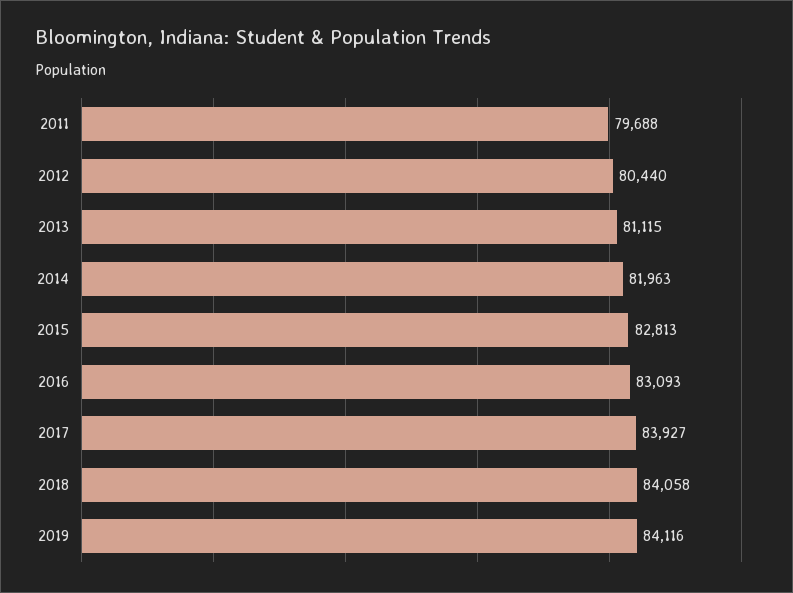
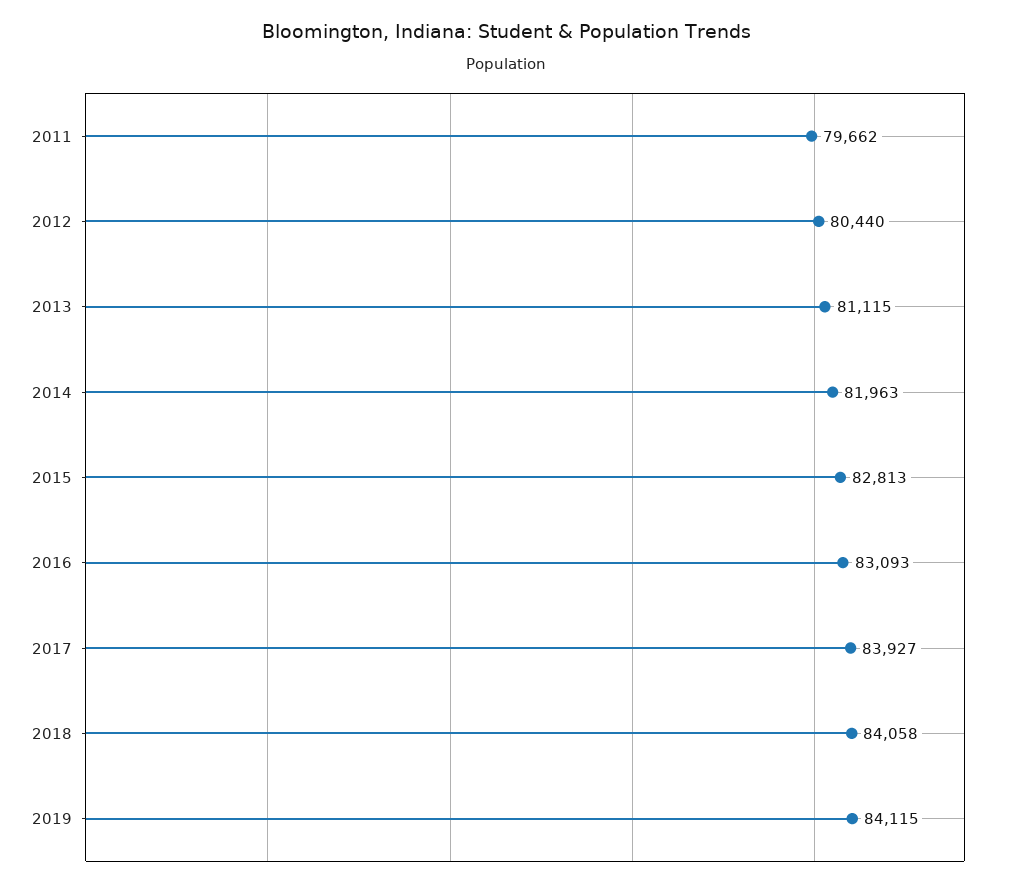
  {
-   "2011": 79688,
+   "2011": 79662,
    "2012": 80440,
    "2013": 81115,
    "2014": 81963,
    "2015": 82813,
    "2016": 83093,
    "2017": 83927,
    "2018": 84058,
-   "2019": 84116
+   "2019": 84115
  }

